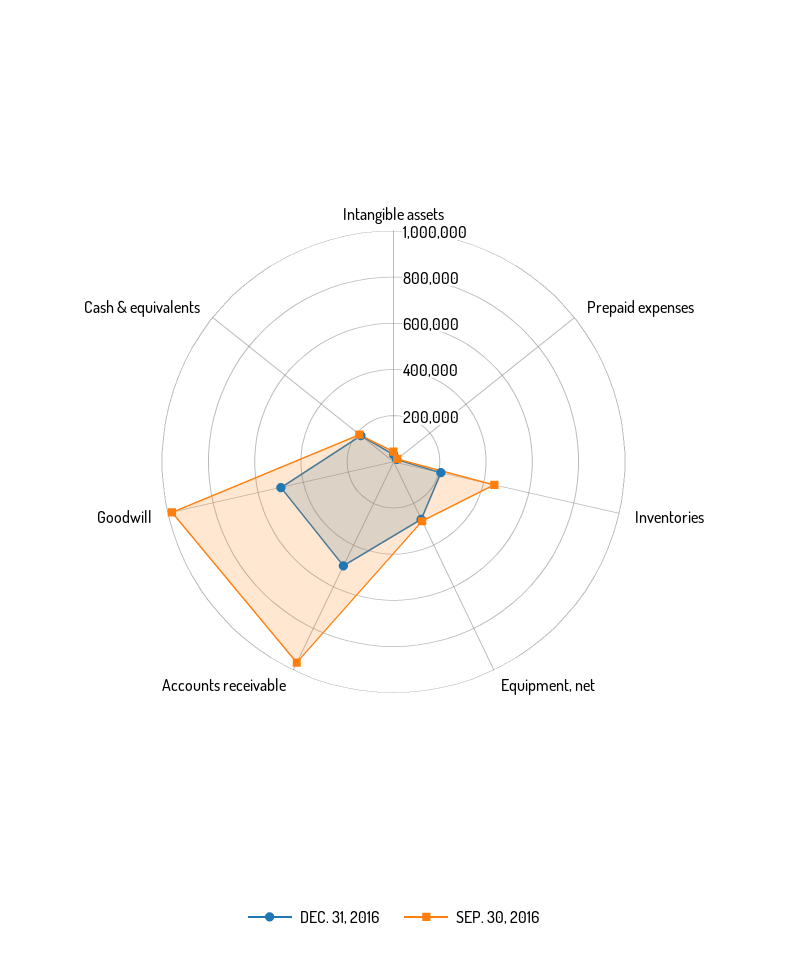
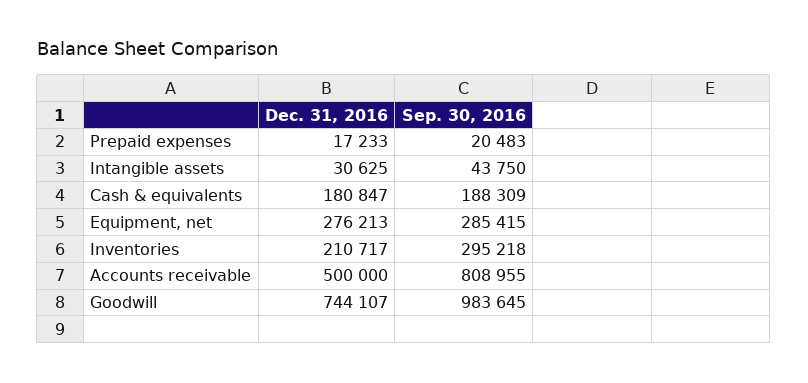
  {
    "DEC. 31, 2016": {
      "Intangible assets": 30625,
      "Prepaid expenses": 17233,
      "Inventories": 210717,
      "Equipment, net": 276213,
      "Accounts receivable": 500000,
-     "Goodwill": 500000,
+     "Goodwill": 744107,
      "Cash & equivalents": 180847
    },
    "SEP. 30, 2016": {
      "Intangible assets": 43750,
      "Prepaid expenses": 20483,
-     "Inventories": 450000,
+     "Inventories": 295218,
      "Equipment, net": 285415,
-     "Accounts receivable": 950000,
+     "Accounts receivable": 808955,
      "Goodwill": 983645,
      "Cash & equivalents": 188309
    }
  }

